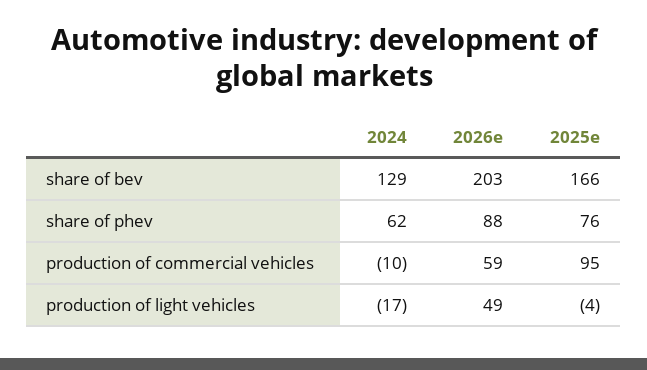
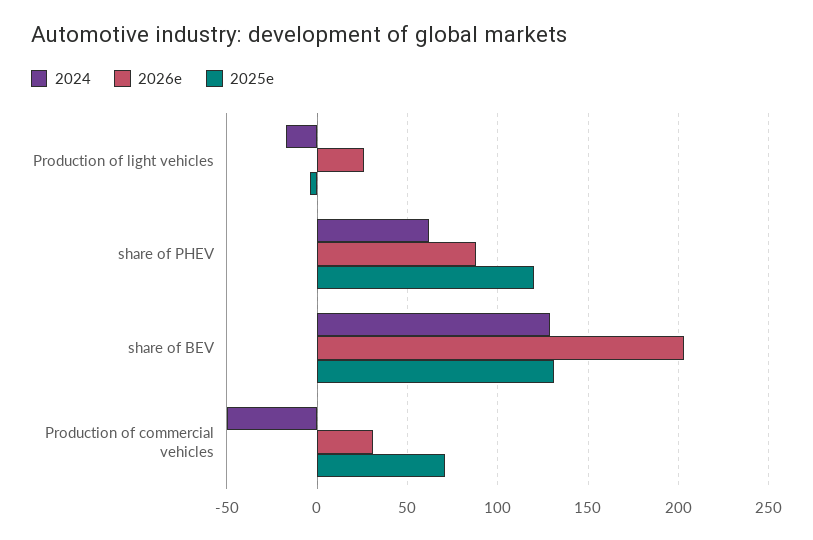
  {
    "2024": {
      "share of bev": 129,
      "share of phev": 62,
-     "production of commercial vehicles": -10,
+     "production of commercial vehicles": -50,
      "production of light vehicles": -17
    },
    "2026e": {
      "share of bev": 203,
      "share of phev": 88,
-     "production of commercial vehicles": 59,
+     "production of commercial vehicles": 30,
-     "production of light vehicles": 49
+     "production of light vehicles": 25
    },
    "2025e": {
-     "share of bev": 166,
+     "share of bev": 130,
-     "share of phev": 76,
+     "share of phev": 120,
-     "production of commercial vehicles": 95,
+     "production of commercial vehicles": 70,
      "production of light vehicles": -4
    }
  }

